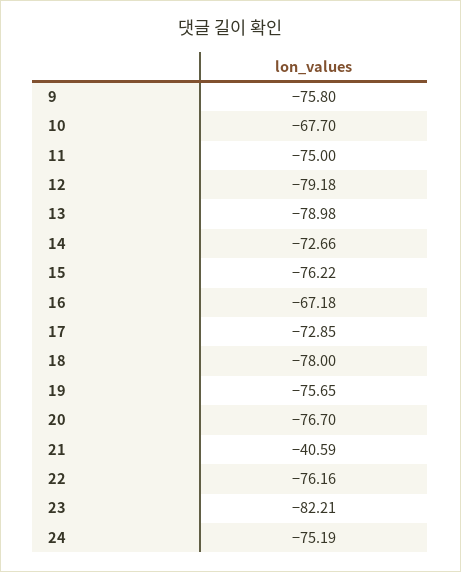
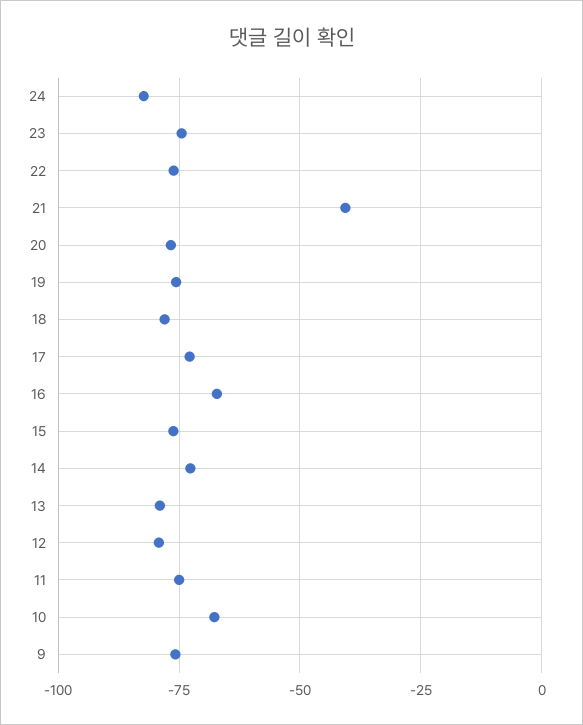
  {
    "9": -75.8,
    "10": -67.7,
    "11": -75,
    "12": -79.18,
    "13": -78.98,
    "14": -72.66,
    "15": -76.22,
    "16": -67.18,
    "17": -72.85,
    "18": -78,
    "19": -75.65,
    "20": -76.7,
    "21": -40.59,
    "22": -76.16,
-   "23": -82.21,
+   "23": -75,
-   "24": -75.19
+   "24": -82.5
  }

